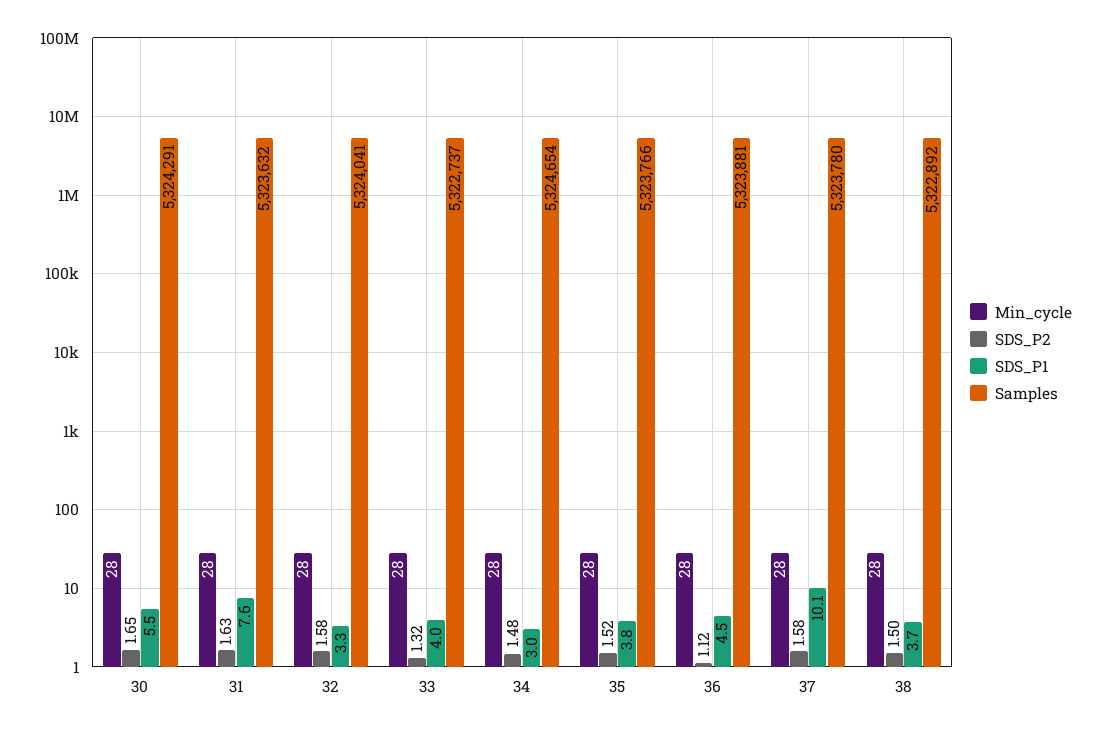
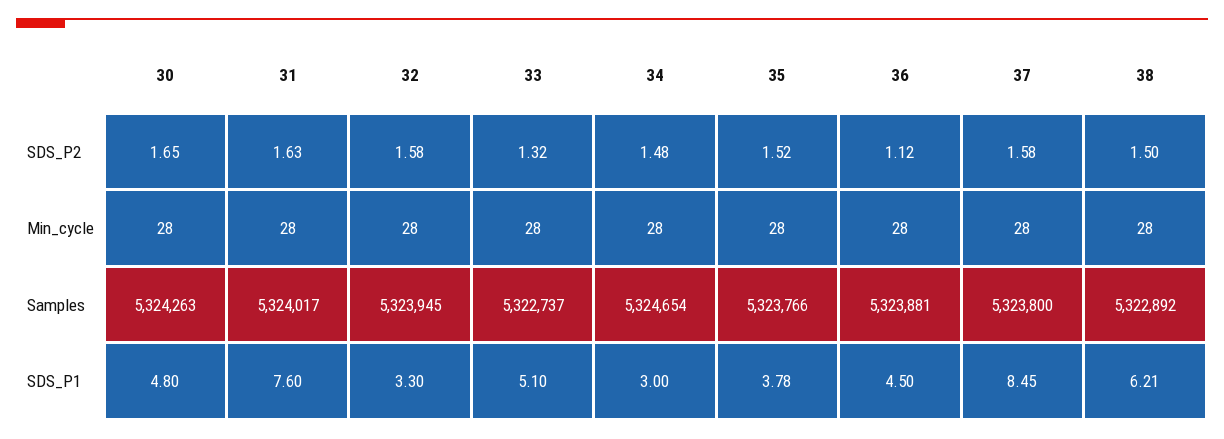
  {
    "Min_cycle": {
      "30": 28,
      "31": 28,
      "32": 28,
      "33": 28,
      "34": 28,
      "35": 28,
      "36": 28,
      "37": 28,
      "38": 28
    },
    "SDS_P2": {
      "30": 1.65,
      "31": 1.63,
      "32": 1.58,
      "33": 1.32,
      "34": 1.48,
      "35": 1.52,
      "36": 1.12,
      "37": 1.58,
      "38": 1.5
    },
    "SDS_P1": {
-     "30": 5.5,
+     "30": 4.8,
      "31": 7.6,
      "32": 3.3,
-     "33": 4,
+     "33": 5.1,
      "34": 3,
      "35": 3.78,
      "36": 4.5,
-     "37": 10.1,
+     "37": 8.45,
-     "38": 3.7
+     "38": 6.21
    },
    "Samples": {
-     "30": 5324291,
+     "30": 5324263,
-     "31": 5323632,
+     "31": 5324017,
-     "32": 5324041,
+     "32": 5323945,
      "33": 5322737,
      "34": 5324654,
      "35": 5323766,
      "36": 5323881,
-     "37": 5323780,
+     "37": 5323800,
      "38": 5322892
    }
  }

